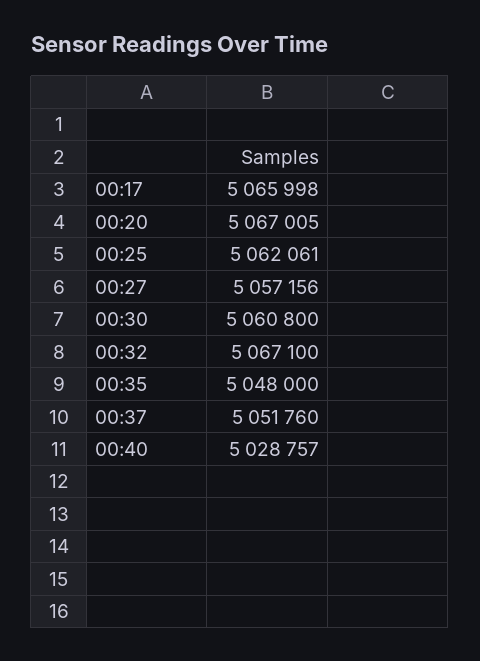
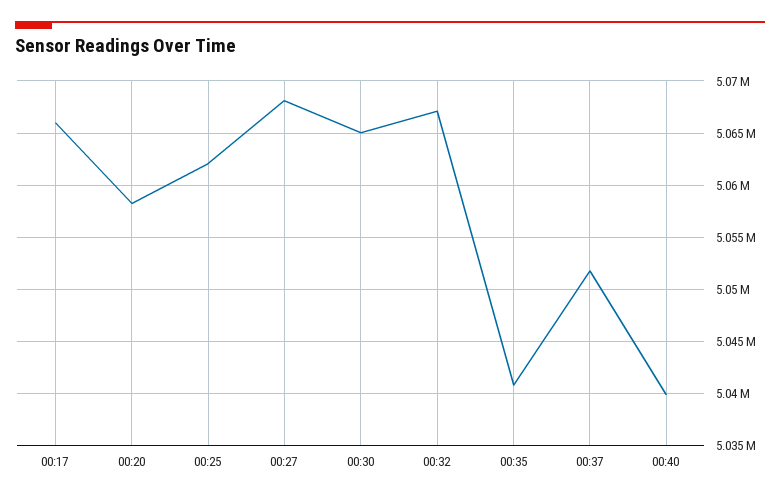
  {
    "00:17": 5065998,
-   "00:20": 5067005,
+   "00:20": 5058000,
    "00:25": 5062061,
-   "00:27": 5057156,
+   "00:27": 5068000,
-   "00:30": 5060800,
+   "00:30": 5065000,
    "00:32": 5067100,
-   "00:35": 5048000,
+   "00:35": 5041000,
    "00:37": 5051760,
-   "00:40": 5028757
+   "00:40": 5040000
  }

